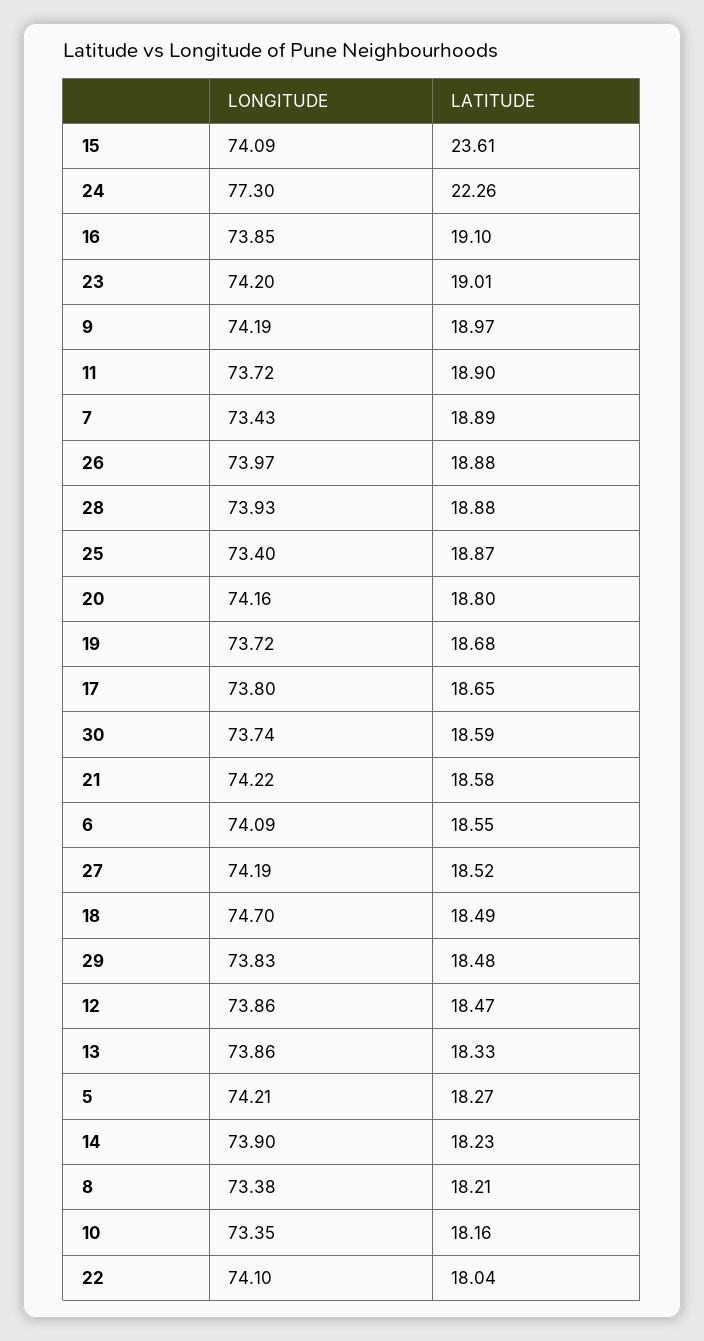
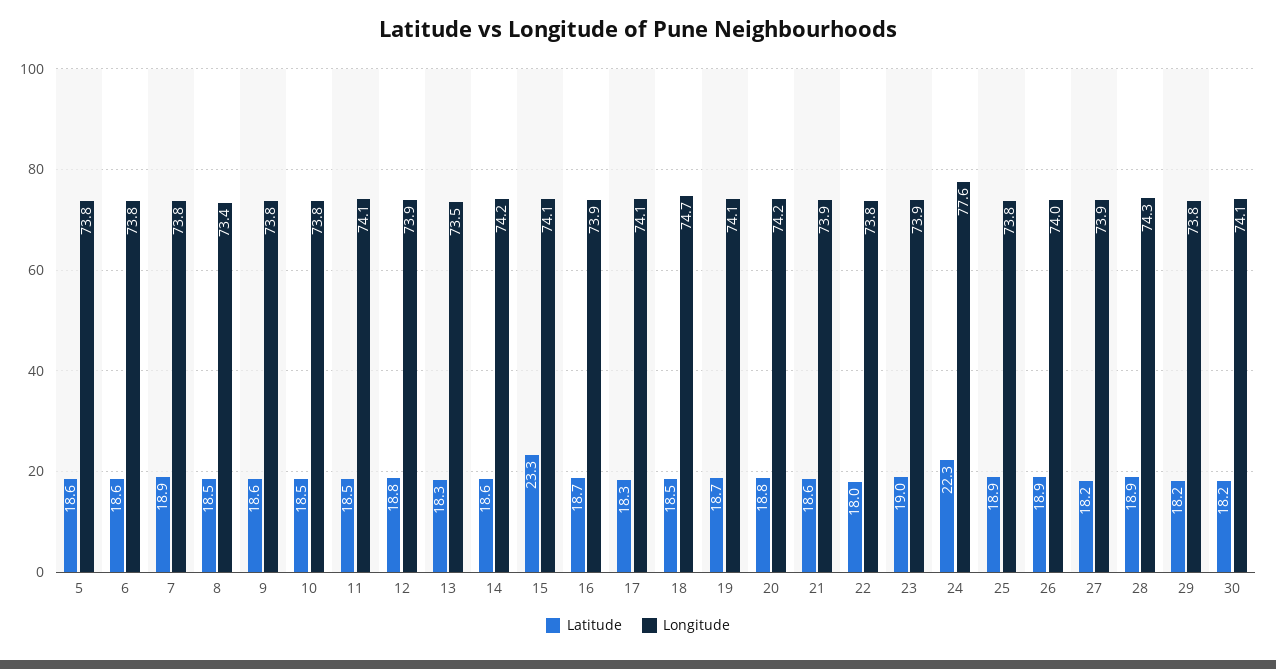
  {
    "LONGITUDE": {
      "15": 74.09,
-     "24": 77.3,
+     "24": 77.6,
      "16": 73.85,
-     "23": 74.2,
+     "23": 73.9,
-     "9": 74.19,
+     "9": 73.8,
-     "11": 73.72,
+     "11": 74.1,
-     "7": 73.43,
+     "7": 73.8,
      "26": 73.97,
-     "28": 73.93,
+     "28": 74.3,
-     "25": 73.4,
+     "25": 73.8,
      "20": 74.16,
-     "19": 73.72,
+     "19": 74.1,
-     "17": 73.8,
+     "17": 74.1,
-     "30": 73.74,
+     "30": 74.1,
-     "21": 74.22,
+     "21": 73.9,
-     "6": 74.09,
+     "6": 73.8,
-     "27": 74.19,
+     "27": 73.9,
      "18": 74.7,
      "29": 73.83,
      "12": 73.86,
-     "13": 73.86,
+     "13": 73.5,
-     "5": 74.21,
+     "5": 73.8,
-     "14": 73.9,
+     "14": 74.2,
      "8": 73.38,
-     "10": 73.35,
+     "10": 73.8,
-     "22": 74.1
+     "22": 73.8
    },
    "LATITUDE": {
-     "15": 23.61,
+     "15": 23.3,
      "24": 22.26,
-     "16": 19.1,
+     "16": 18.7,
      "23": 19.01,
-     "9": 18.97,
+     "9": 18.6,
-     "11": 18.9,
+     "11": 18.5,
      "7": 18.89,
      "26": 18.88,
      "28": 18.88,
      "25": 18.87,
      "20": 18.8,
      "19": 18.68,
-     "17": 18.65,
+     "17": 18.3,
-     "30": 18.59,
+     "30": 18.2,
      "21": 18.58,
      "6": 18.55,
-     "27": 18.52,
+     "27": 18.2,
      "18": 18.49,
-     "29": 18.48,
+     "29": 18.2,
-     "12": 18.47,
+     "12": 18.8,
      "13": 18.33,
-     "5": 18.27,
+     "5": 18.6,
-     "14": 18.23,
+     "14": 18.6,
-     "8": 18.21,
+     "8": 18.5,
-     "10": 18.16,
+     "10": 18.5,
      "22": 18.04
    }
  }

